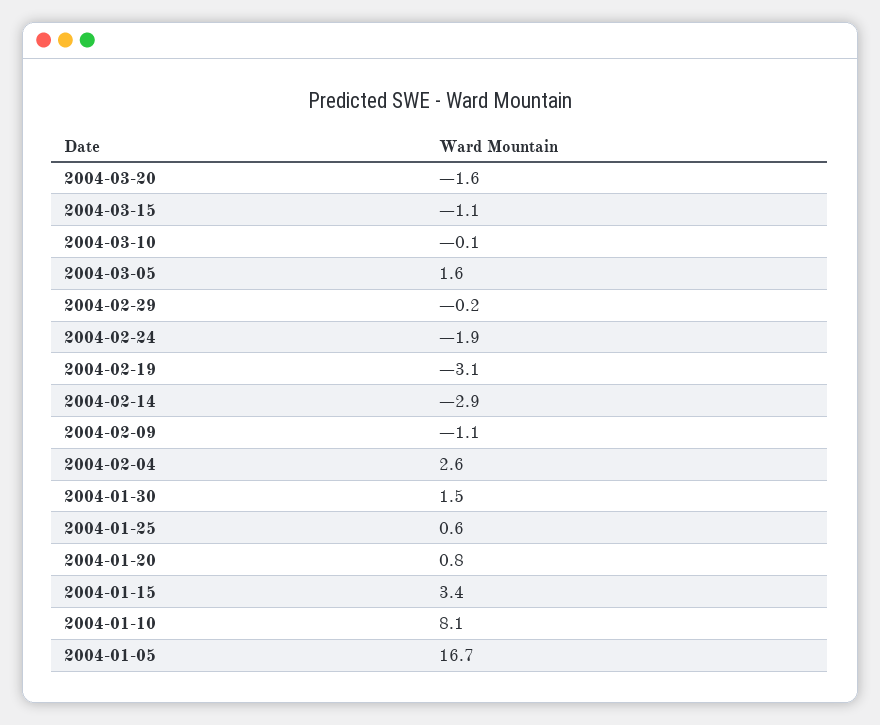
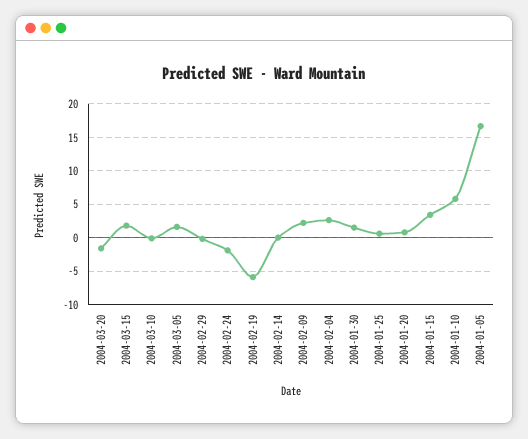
  {
    "2004-03-20": -1.6,
-   "2004-03-15": -1.1,
+   "2004-03-15": 2,
    "2004-03-10": -0.1,
    "2004-03-05": 1.6,
    "2004-02-29": -0.2,
    "2004-02-24": -1.9,
-   "2004-02-19": -3.1,
+   "2004-02-19": -6,
-   "2004-02-14": -2.9,
+   "2004-02-14": 0,
-   "2004-02-09": -1.1,
+   "2004-02-09": 2,
    "2004-02-04": 2.6,
    "2004-01-30": 1.5,
    "2004-01-25": 0.6,
    "2004-01-20": 0.8,
    "2004-01-15": 3.4,
-   "2004-01-10": 8.1,
+   "2004-01-10": 6,
    "2004-01-05": 16.7
  }

